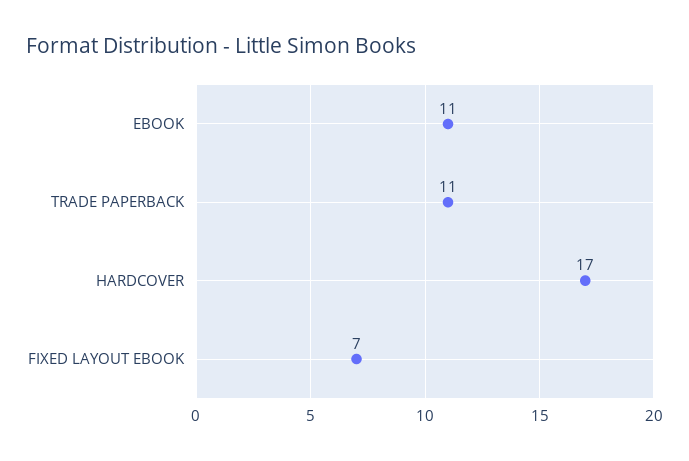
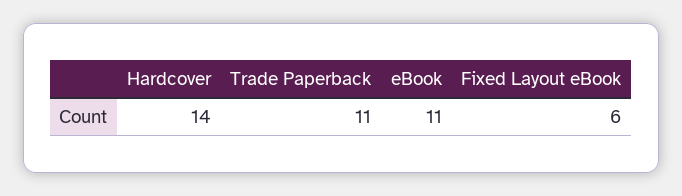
  {
    "EBOOK": 11,
    "TRADE PAPERBACK": 11,
-   "HARDCOVER": 17,
+   "HARDCOVER": 14,
-   "FIXED LAYOUT EBOOK": 7
+   "FIXED LAYOUT EBOOK": 6
  }

